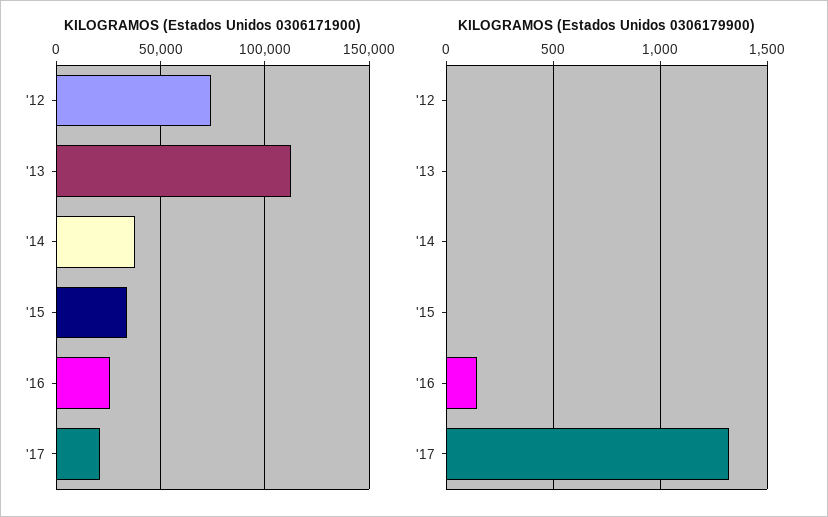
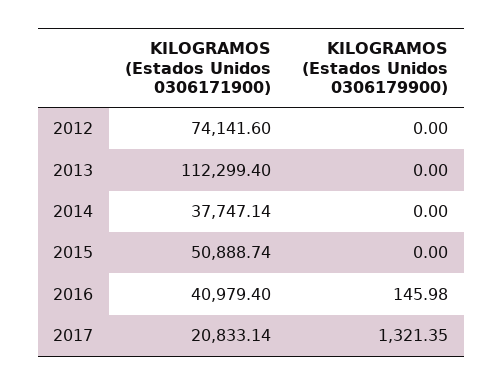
  {
    "KILOGRAMOS (Estados Unidos 0306171900)": {
      "'12": 74141.6,
      "'13": 112299.4,
      "'14": 37747.14,
-     "'15": 35000,
+     "'15": 50888.74,
-     "'16": 25000,
+     "'16": 40979.4,
      "'17": 20833.14
    },
    "KILOGRAMOS (Estados Unidos 0306179900)": {
      "'12": 0,
      "'13": 0,
      "'14": 0,
      "'15": 0,
      "'16": 145.98,
      "'17": 1321.35
    }
  }

